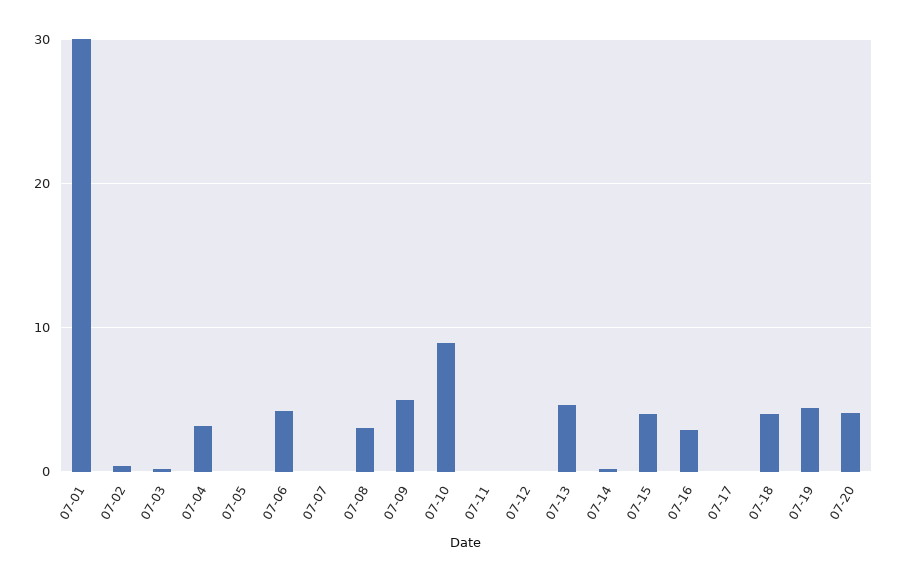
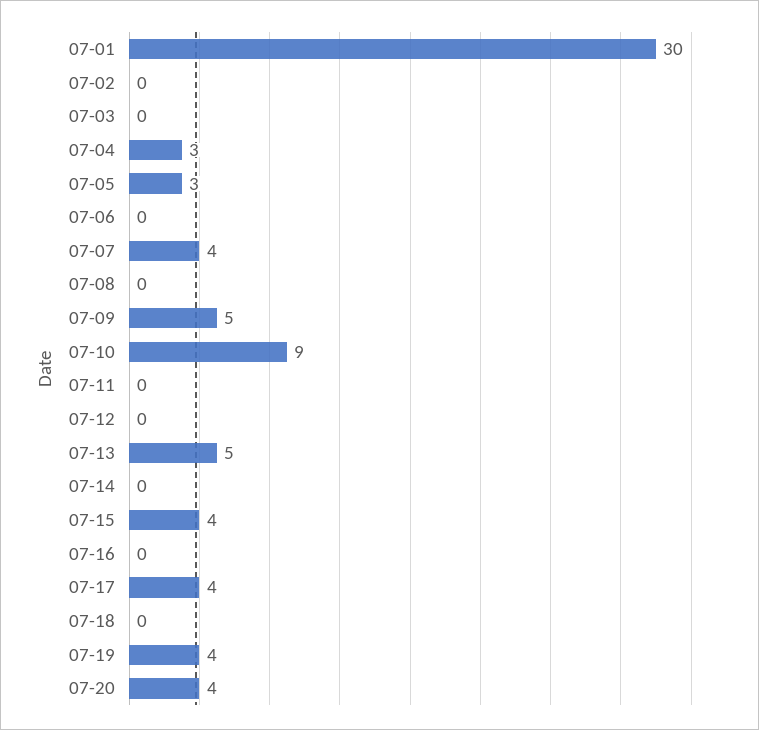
  {
    "07-01": 30,
    "07-02": 0,
    "07-03": 0,
    "07-04": 3,
-   "07-05": 0,
+   "07-05": 3,
-   "07-06": 4,
+   "07-06": 0,
-   "07-07": 0,
+   "07-07": 4,
-   "07-08": 3,
+   "07-08": 0,
    "07-09": 5,
    "07-10": 9,
    "07-11": 0,
    "07-12": 0,
    "07-13": 5,
    "07-14": 0,
    "07-15": 4,
-   "07-16": 3,
+   "07-16": 0,
-   "07-17": 0,
+   "07-17": 4,
-   "07-18": 4,
+   "07-18": 0,
    "07-19": 4,
    "07-20": 4
  }

